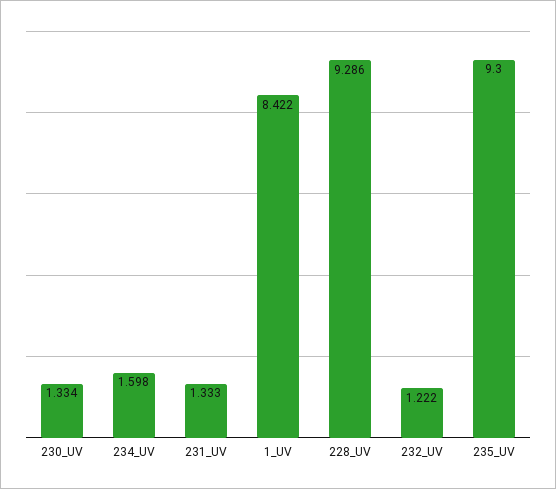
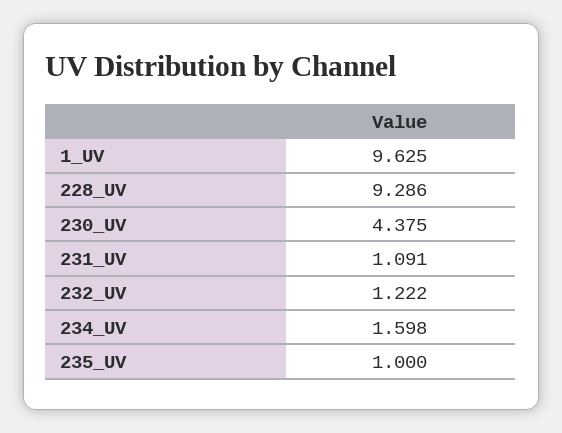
  {
-   "230_UV": 1.334,
+   "230_UV": 4.375,
    "234_UV": 1.598,
-   "231_UV": 1.333,
+   "231_UV": 1.091,
-   "1_UV": 8.422,
+   "1_UV": 9.625,
    "228_UV": 9.286,
    "232_UV": 1.222,
-   "235_UV": 9.3
+   "235_UV": 1
  }

